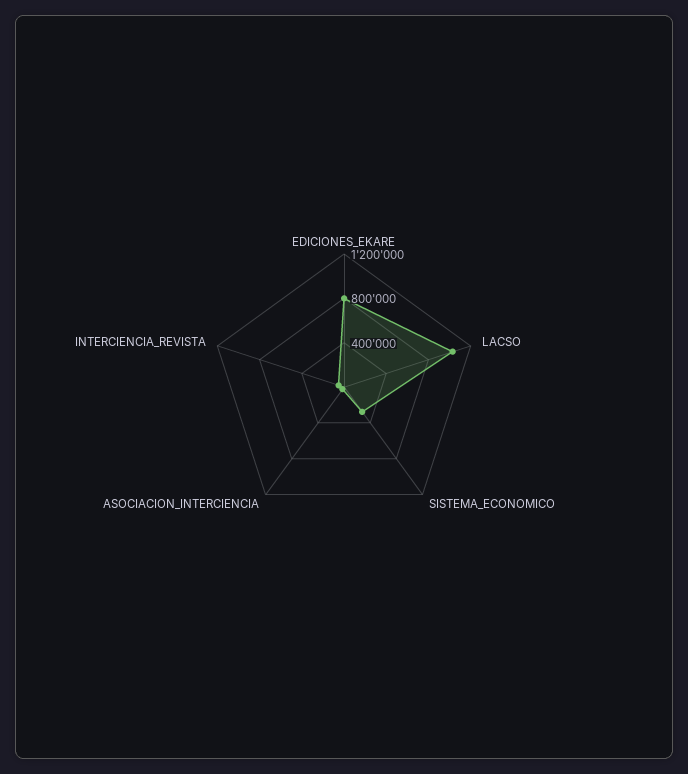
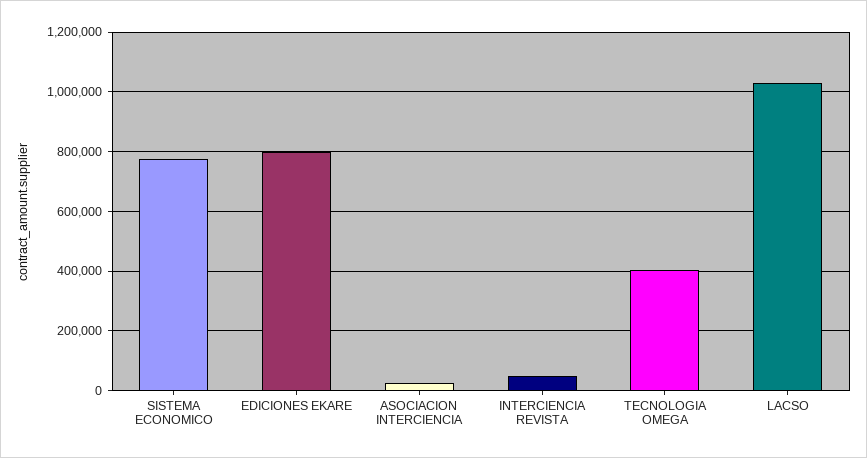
  {
    "EDICIONES_EKARE": 800000,
    "LACSO": 1025000,
-   "SISTEMA_ECONOMICO": 300000,
+   "SISTEMA_ECONOMICO": 775000,
    "ASOCIACION_INTERCIENCIA": 25000,
-   "INTERCIENCIA_REVISTA": 50000
+   "INTERCIENCIA_REVISTA": 50000,
+   "TECNOLOGIA OMEGA": 400000
  }

